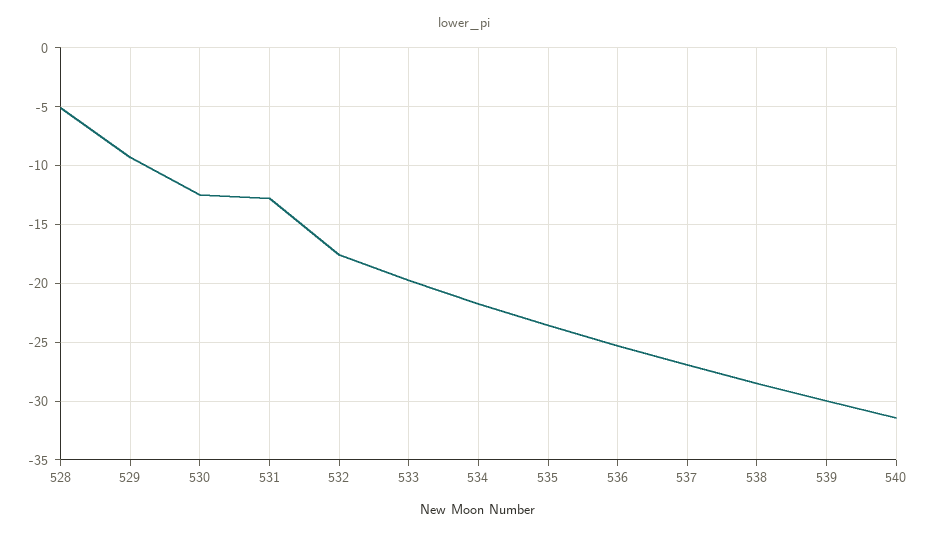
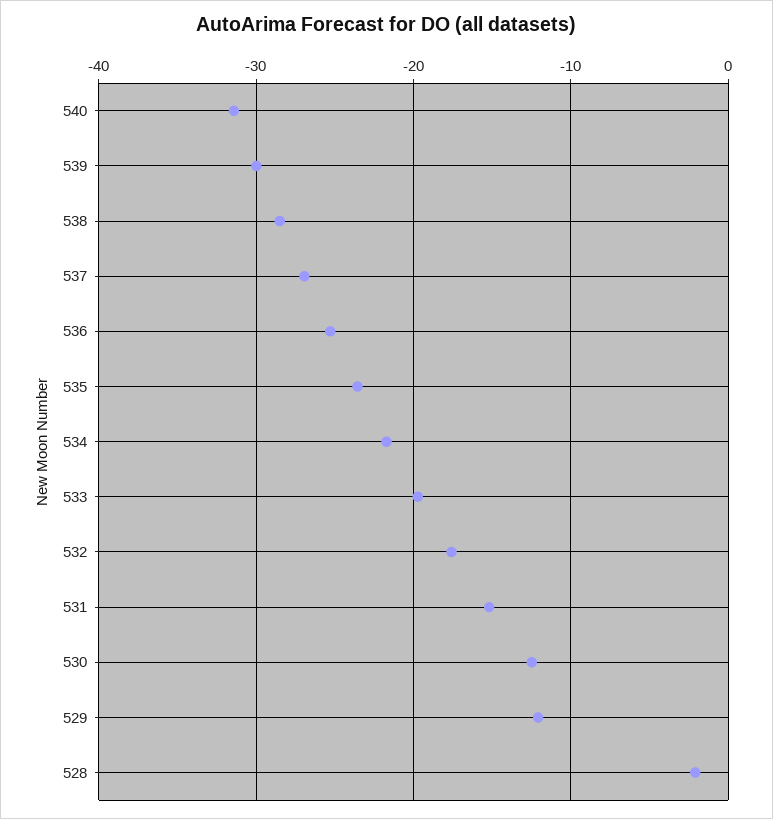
  {
-   "528": -5,
+   "528": -2,
-   "529": -9,
+   "529": -12,
    "530": -12,
-   "531": -13,
+   "531": -15,
    "532": -18,
    "533": -20,
    "534": -22,
    "535": -24,
    "536": -25,
    "537": -27,
    "538": -29,
    "539": -30,
    "540": -31
  }

